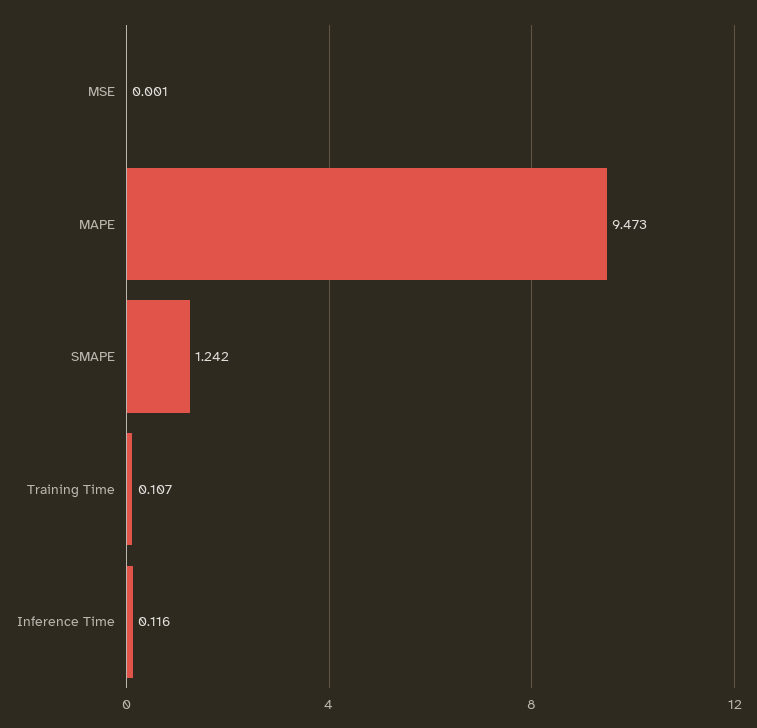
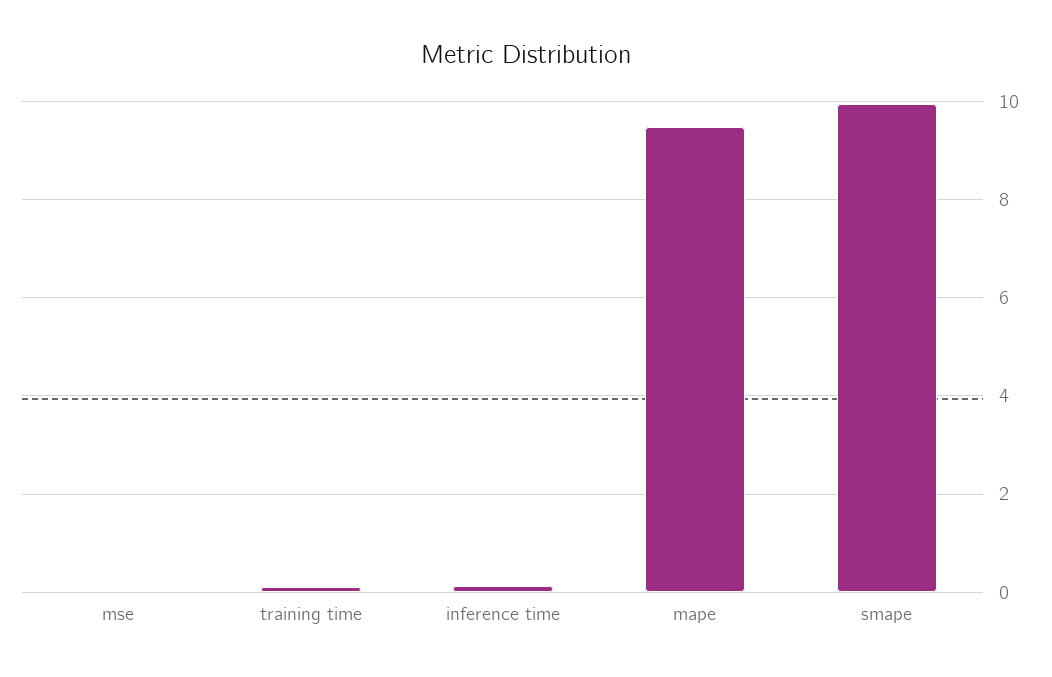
  {
    "MSE": 0.001,
    "MAPE": 9.473,
-   "SMAPE": 1.242,
+   "SMAPE": 10,
    "Training Time": 0.107,
    "Inference Time": 0.116
  }

